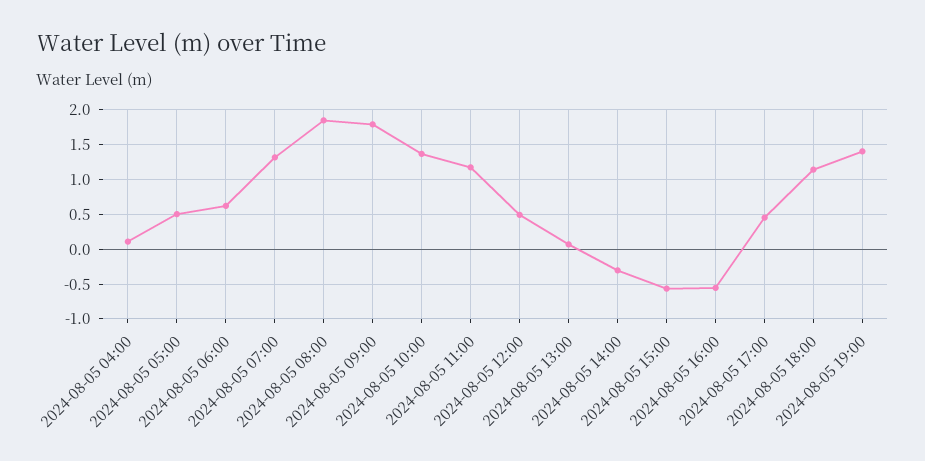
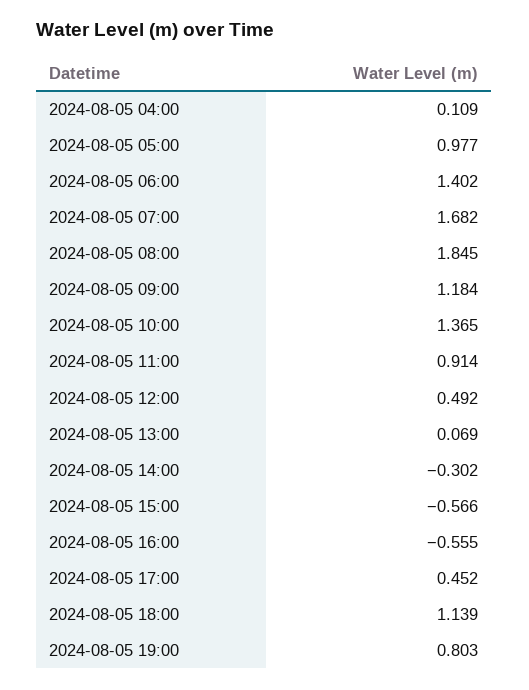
  {
    "2024-08-05 04:00": 0.109,
-   "2024-08-05 05:00": 0.5,
+   "2024-08-05 05:00": 0.977,
-   "2024-08-05 06:00": 0.6,
+   "2024-08-05 06:00": 1.402,
-   "2024-08-05 07:00": 1.3,
+   "2024-08-05 07:00": 1.682,
    "2024-08-05 08:00": 1.845,
-   "2024-08-05 09:00": 1.8,
+   "2024-08-05 09:00": 1.184,
    "2024-08-05 10:00": 1.365,
-   "2024-08-05 11:00": 1.2,
+   "2024-08-05 11:00": 0.914,
    "2024-08-05 12:00": 0.492,
    "2024-08-05 13:00": 0.069,
    "2024-08-05 14:00": -0.302,
    "2024-08-05 15:00": -0.566,
    "2024-08-05 16:00": -0.555,
    "2024-08-05 17:00": 0.452,
    "2024-08-05 18:00": 1.139,
-   "2024-08-05 19:00": 1.4
+   "2024-08-05 19:00": 0.803
  }

